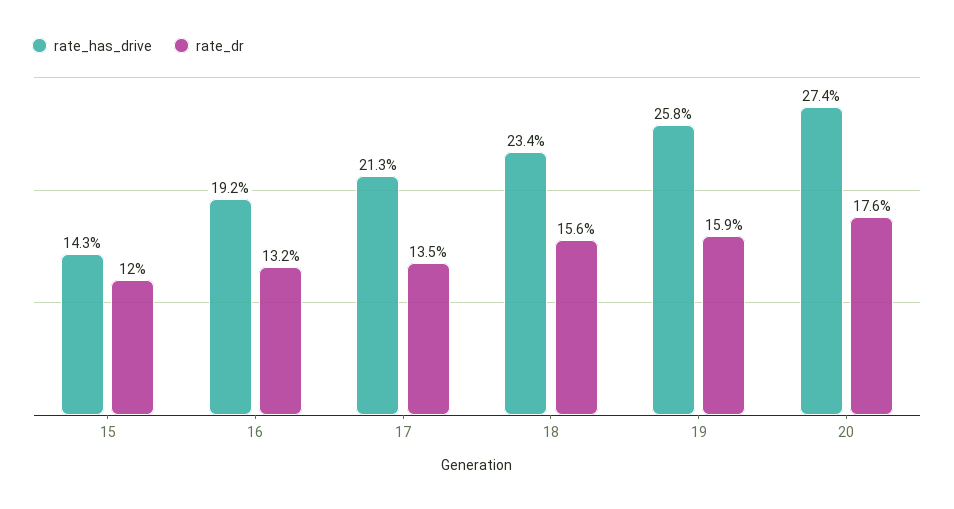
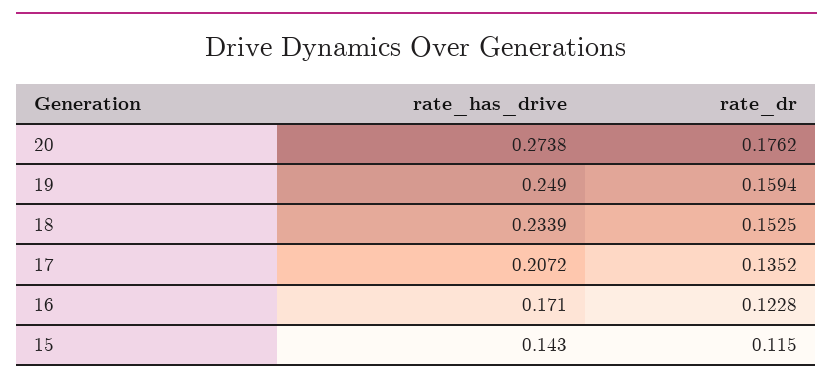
  {
    "rate_has_drive": {
      "15": 0.143,
-     "16": 0.192,
+     "16": 0.171,
-     "17": 0.213,
+     "17": 0.2072,
      "18": 0.2339,
-     "19": 0.258,
+     "19": 0.249,
      "20": 0.2738
    },
    "rate_dr": {
-     "15": 0.12,
+     "15": 0.115,
-     "16": 0.132,
+     "16": 0.1228,
      "17": 0.1352,
-     "18": 0.156,
+     "18": 0.1525,
      "19": 0.1594,
      "20": 0.1762
    }
  }

